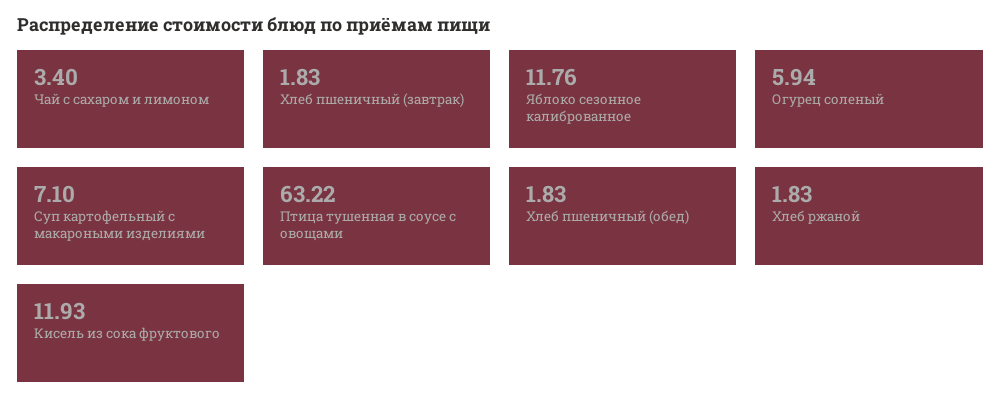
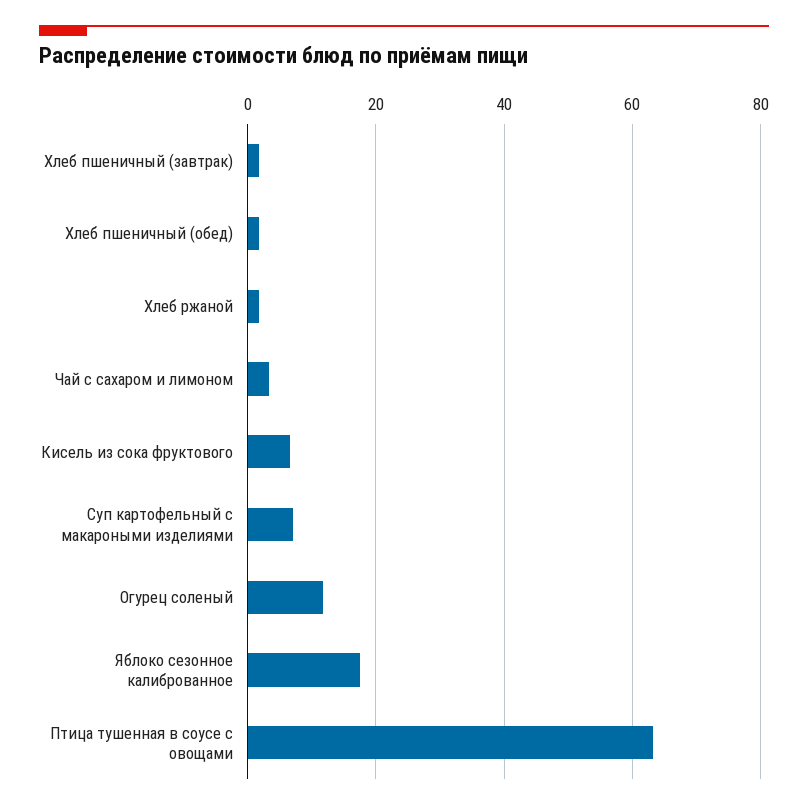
  {
    "Чай с сахаром и лимоном": 3.4,
    "Хлеб пшеничный (завтрак)": 1.83,
-   "Яблоко сезонное калиброванное": 11.76,
+   "Яблоко сезонное калиброванное": 18,
-   "Огурец соленый": 5.94,
+   "Огурец соленый": 12,
    "Суп картофельный с макароными изделиями": 7.1,
    "Птица тушенная в соусе с овощами": 63.22,
    "Хлеб пшеничный (обед)": 1.83,
    "Хлеб ржаной": 1.83,
-   "Кисель из сока фруктового": 11.93
+   "Кисель из сока фруктового": 6
  }

